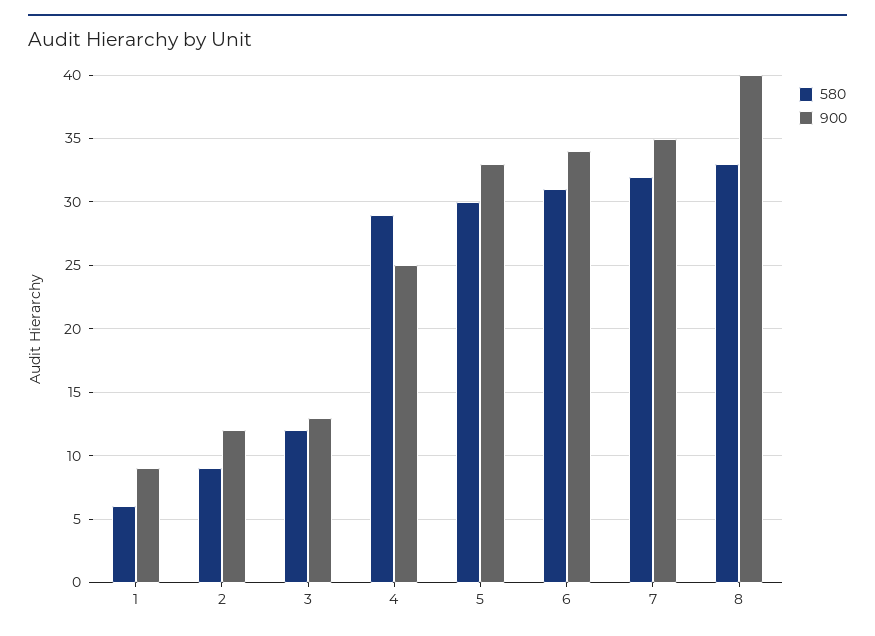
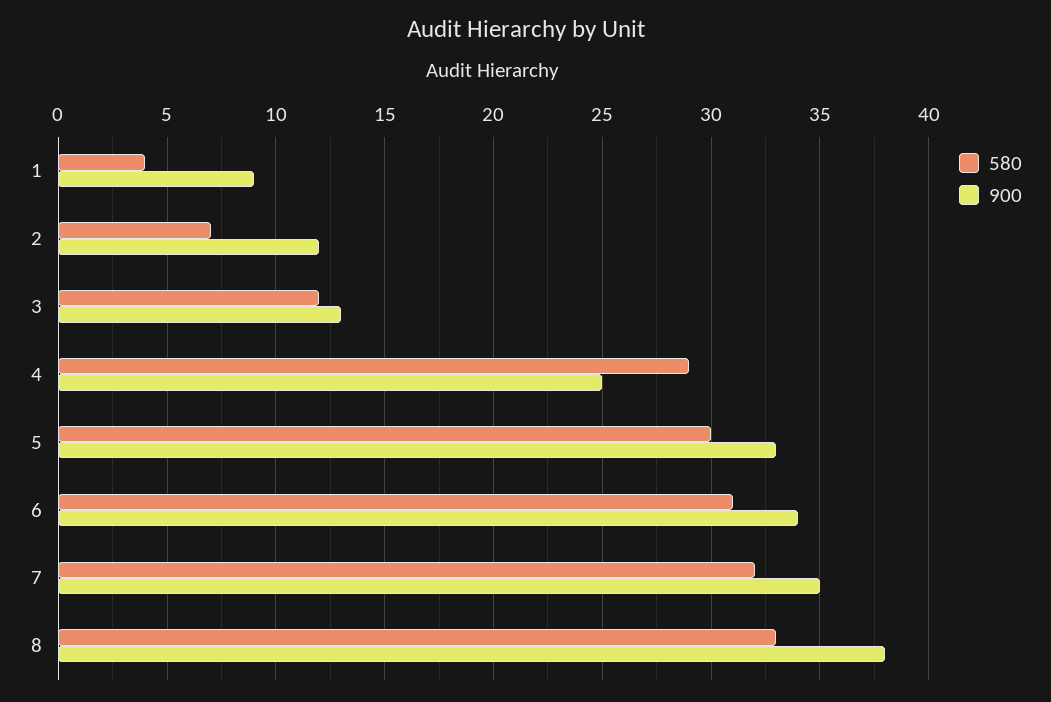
  {
    "580": {
-     "1": 6,
+     "1": 4,
-     "2": 9,
+     "2": 7,
      "3": 12,
      "4": 29,
      "5": 30,
      "6": 31,
      "7": 32,
      "8": 33
    },
    "900": {
      "1": 9,
      "2": 12,
      "3": 13,
      "4": 25,
      "5": 33,
      "6": 34,
      "7": 35,
-     "8": 40
+     "8": 38
    }
  }

